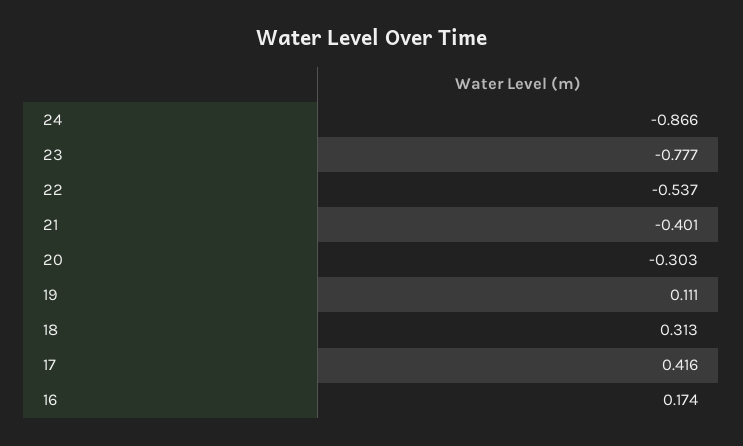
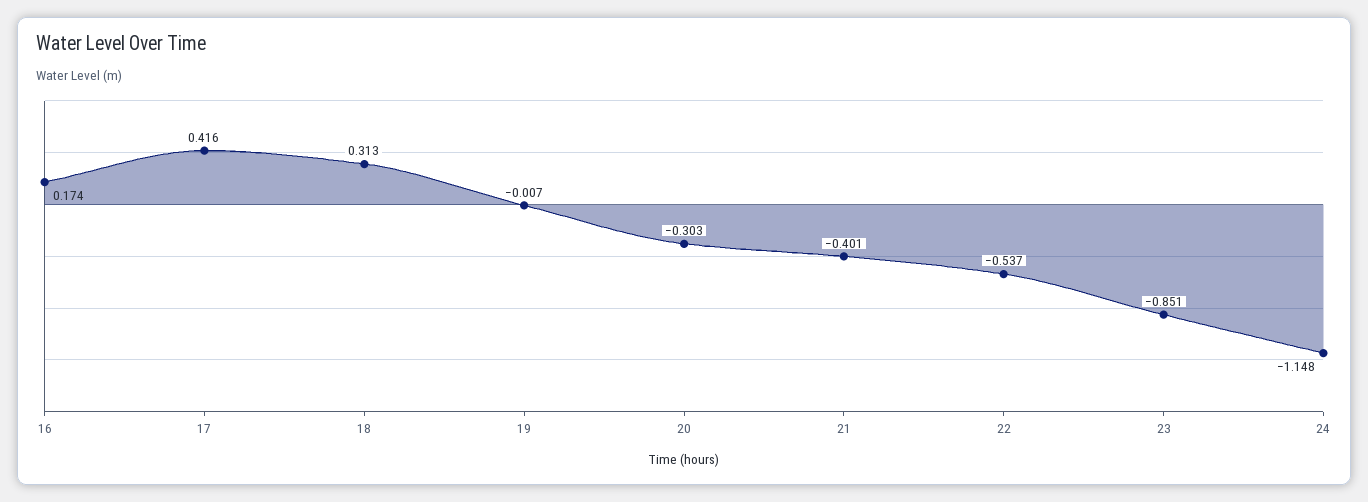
  {
-   "24": -0.866,
+   "24": -1.148,
-   "23": -0.777,
+   "23": -0.851,
    "22": -0.537,
    "21": -0.401,
    "20": -0.303,
-   "19": 0.111,
+   "19": -0.007,
    "18": 0.313,
    "17": 0.416,
    "16": 0.174
  }

